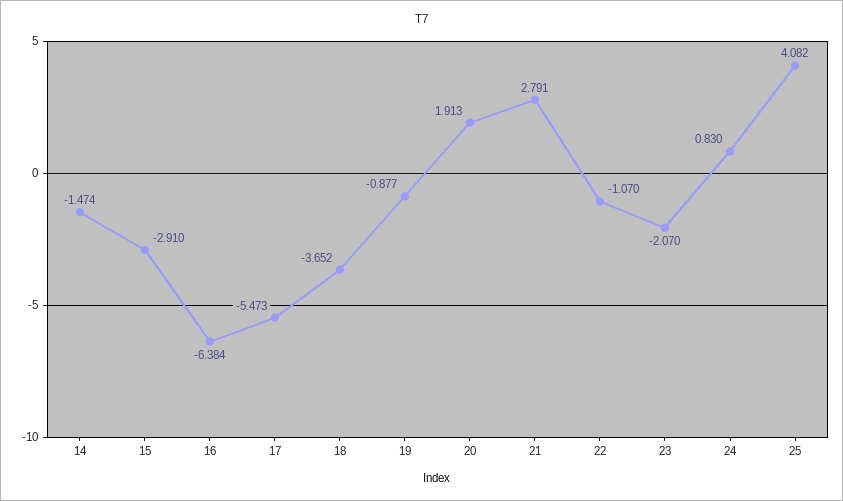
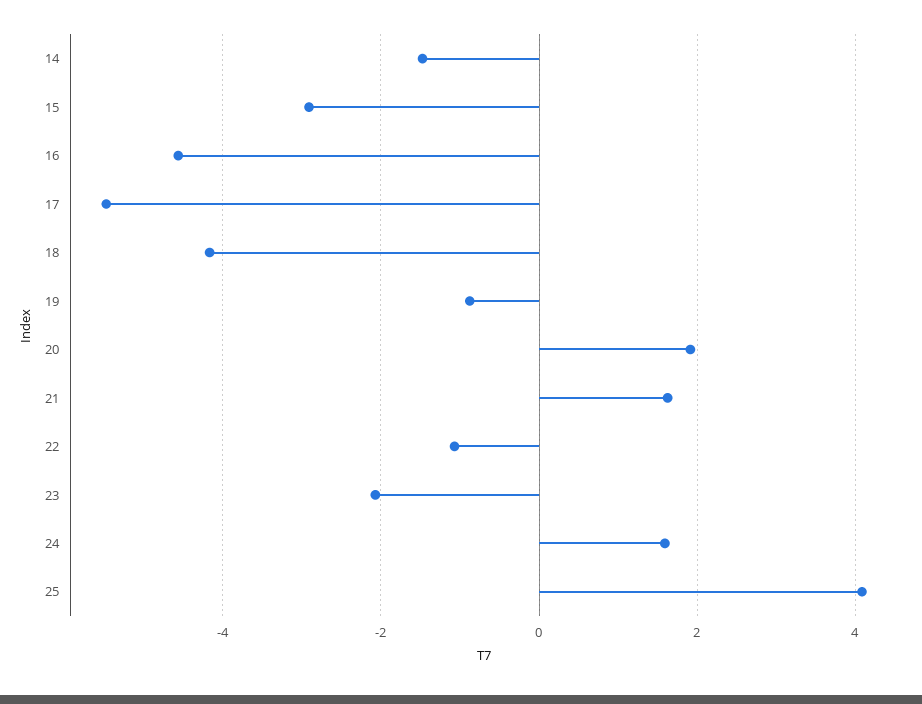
  {
    "14": -1.474,
    "15": -2.91,
-   "16": -6.384,
+   "16": -4.6,
    "17": -5.473,
-   "18": -3.652,
+   "18": -4.2,
    "19": -0.877,
    "20": 1.913,
-   "21": 2.791,
+   "21": 1.6,
    "22": -1.07,
    "23": -2.07,
-   "24": 0.83,
+   "24": 1.6,
    "25": 4.082
  }

